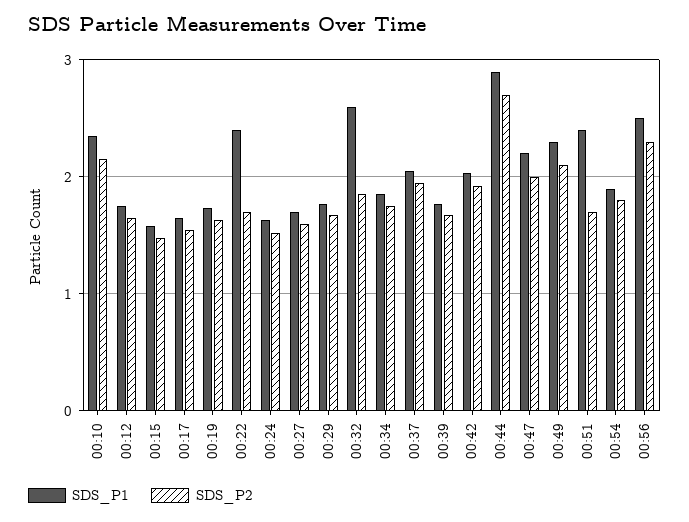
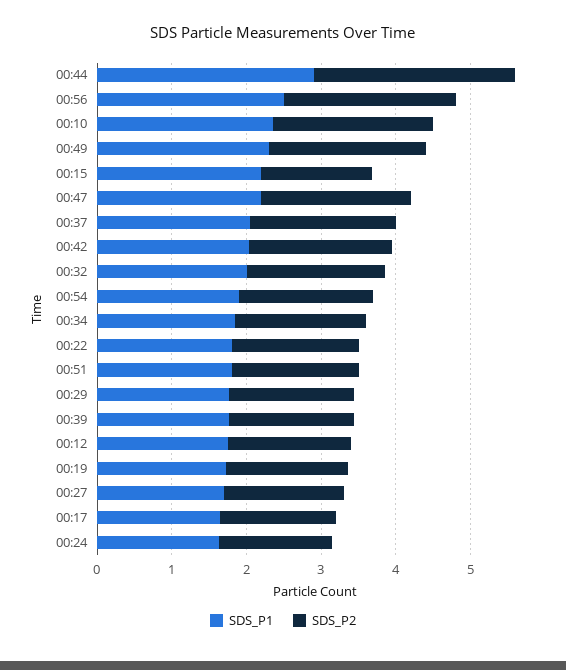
  {
    "SDS_P1": {
      "00:10": 2.4,
      "00:12": 1.8,
-     "00:15": 1.6,
+     "00:15": 2.2,
      "00:17": 1.7,
      "00:19": 1.7,
-     "00:22": 2.4,
+     "00:22": 1.8,
      "00:24": 1.6,
      "00:27": 1.7,
      "00:29": 1.8,
-     "00:32": 2.6,
+     "00:32": 2,
      "00:34": 1.9,
      "00:37": 2.1,
      "00:39": 1.8,
      "00:42": 2,
      "00:44": 2.9,
      "00:47": 2.2,
      "00:49": 2.3,
-     "00:51": 2.4,
+     "00:51": 1.8,
      "00:54": 1.9,
      "00:56": 2.5
    },
    "SDS_P2": {
      "00:10": 2.2,
      "00:12": 1.7,
      "00:15": 1.5,
      "00:17": 1.6,
      "00:19": 1.6,
      "00:22": 1.7,
      "00:24": 1.5,
      "00:27": 1.6,
      "00:29": 1.7,
      "00:32": 1.9,
      "00:34": 1.8,
      "00:37": 2,
      "00:39": 1.7,
      "00:42": 1.9,
      "00:44": 2.7,
      "00:47": 2,
      "00:49": 2.1,
      "00:51": 1.7,
      "00:54": 1.8,
      "00:56": 2.3
    }
  }

